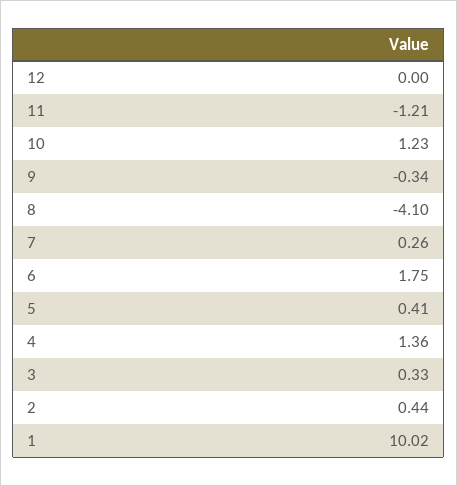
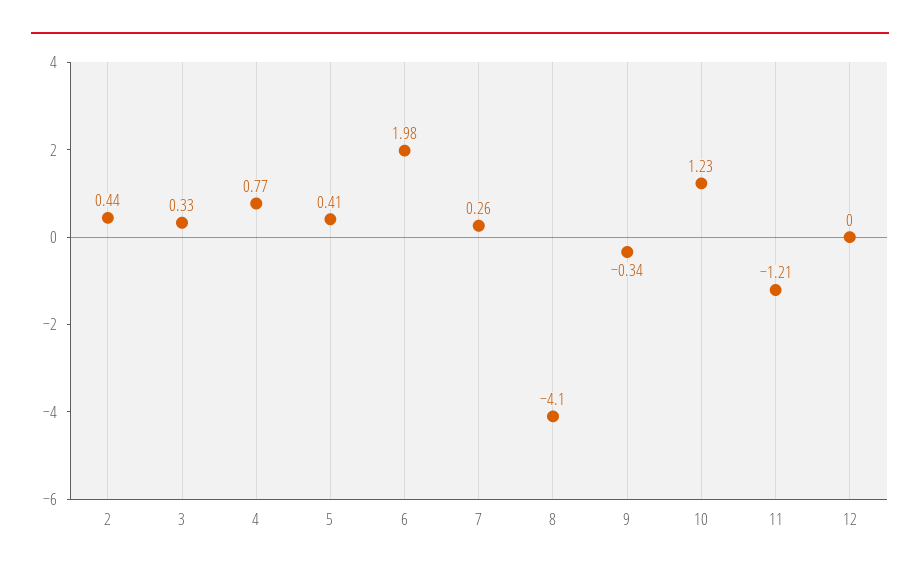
  {
    "12": 0,
    "11": -1.21,
    "10": 1.23,
    "9": -0.34,
    "8": -4.1,
    "7": 0.26,
-   "6": 1.75,
+   "6": 1.98,
    "5": 0.41,
-   "4": 1.36,
+   "4": 0.77,
    "3": 0.33,
-   "2": 0.44,
+   "2": 0.44
-   "1": 10.02
  }

